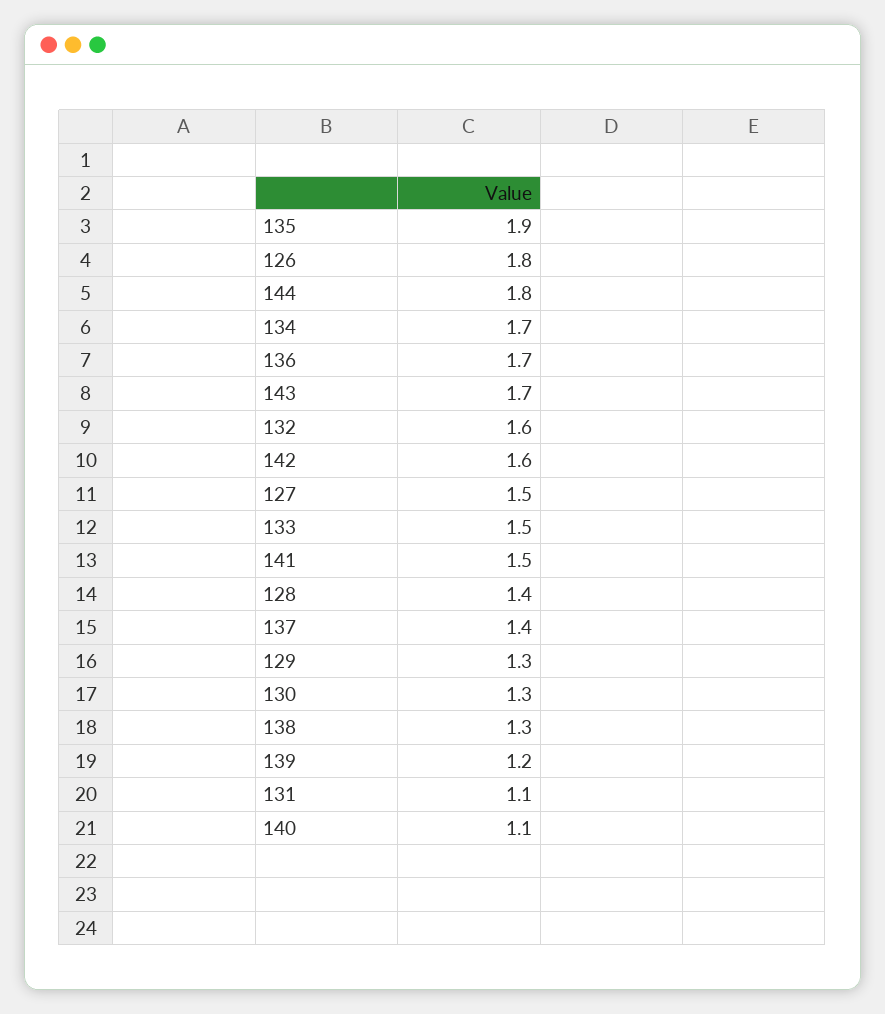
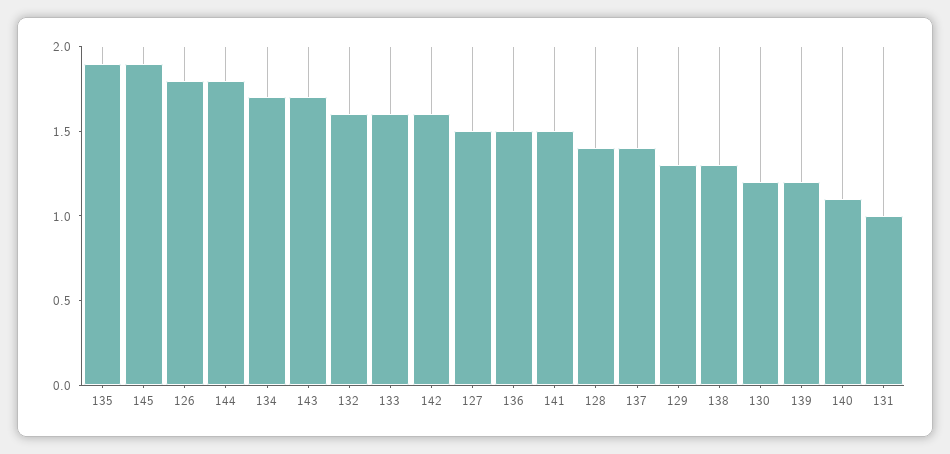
  {
    "135": 1.9,
    "126": 1.8,
    "144": 1.8,
    "134": 1.7,
-   "136": 1.7,
+   "136": 1.5,
    "143": 1.7,
    "132": 1.6,
    "142": 1.6,
    "127": 1.5,
-   "133": 1.5,
+   "133": 1.6,
    "141": 1.5,
    "128": 1.4,
    "137": 1.4,
    "129": 1.3,
-   "130": 1.3,
+   "130": 1.2,
    "138": 1.3,
    "139": 1.2,
-   "131": 1.1,
+   "131": 1,
-   "140": 1.1
+   "140": 1.1,
+   "145": 1.9
  }

